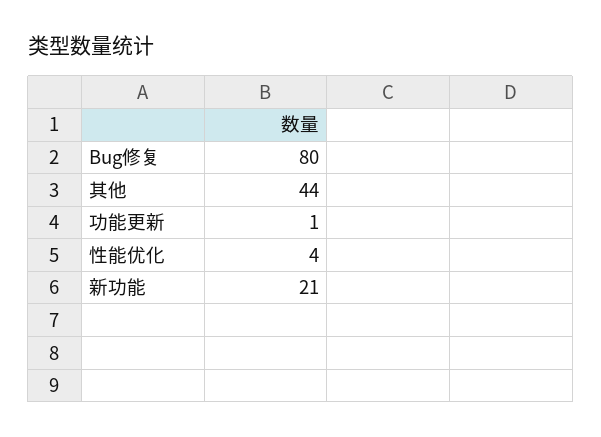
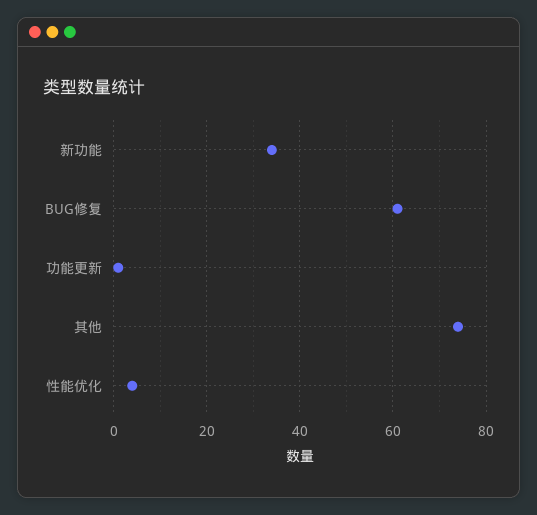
  {
-   "Bug修复": 80,
+   "Bug修复": 60,
-   "其他": 44,
+   "其他": 75,
    "功能更新": 1,
    "性能优化": 4,
-   "新功能": 21
+   "新功能": 35
  }

